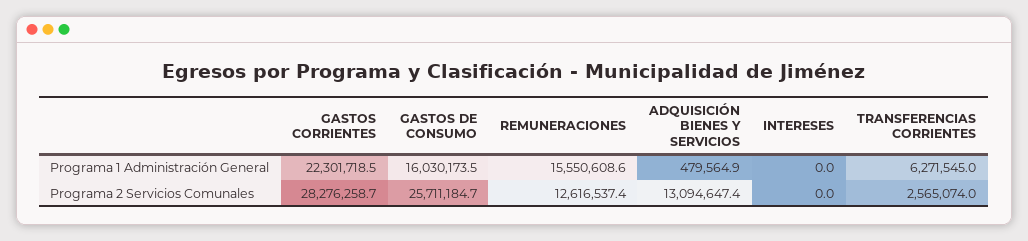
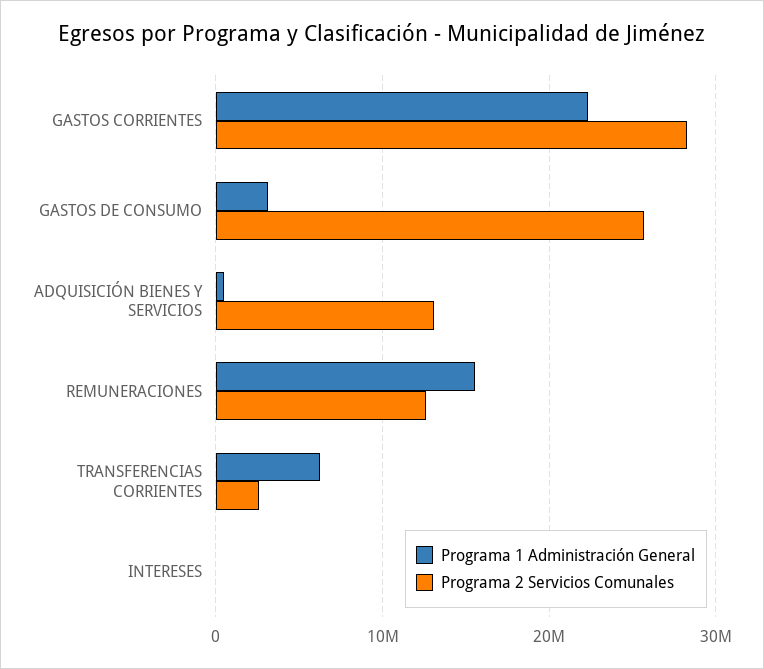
  {
    "Programa 1 Administración General": {
      "GASTOS CORRIENTES": 22301718.5,
-     "GASTOS DE CONSUMO": 16030173.5,
+     "GASTOS DE CONSUMO": 3000000,
      "REMUNERACIONES": 15550608.6,
      "ADQUISICIÓN BIENES Y SERVICIOS": 479564.9,
      "INTERESES": 0,
      "TRANSFERENCIAS CORRIENTES": 6271545
    },
    "Programa 2 Servicios Comunales": {
      "GASTOS CORRIENTES": 28276258.7,
      "GASTOS DE CONSUMO": 25711184.7,
      "REMUNERACIONES": 12616537.4,
      "ADQUISICIÓN BIENES Y SERVICIOS": 13094647.4,
      "INTERESES": 0,
      "TRANSFERENCIAS CORRIENTES": 2565074
    }
  }

